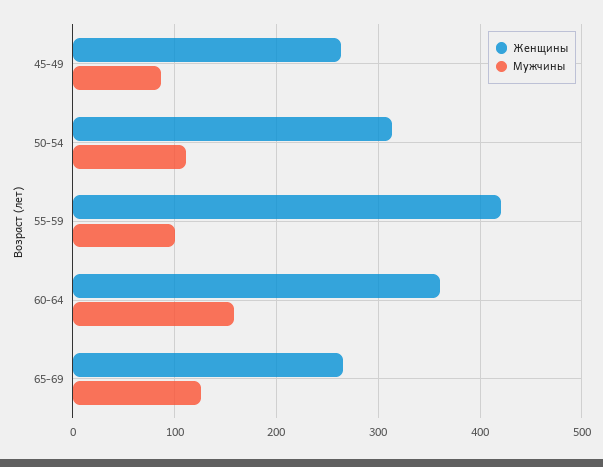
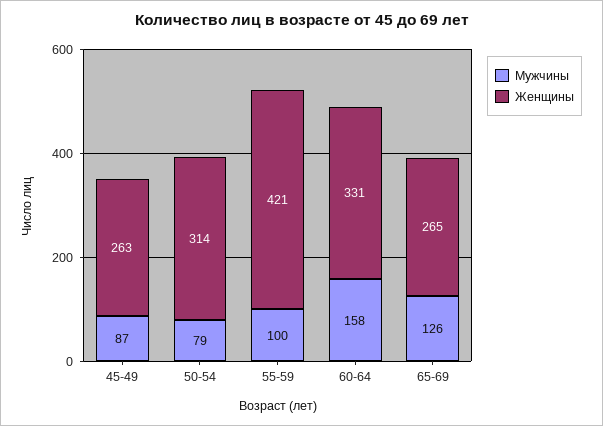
  {
    "Женщины": {
      "45-49": 263,
      "50-54": 314,
      "55-59": 421,
-     "60-64": 360,
+     "60-64": 331,
      "65-69": 265
    },
    "Мужчины": {
      "45-49": 87,
-     "50-54": 110,
+     "50-54": 79,
      "55-59": 100,
      "60-64": 158,
      "65-69": 126
    }
  }

